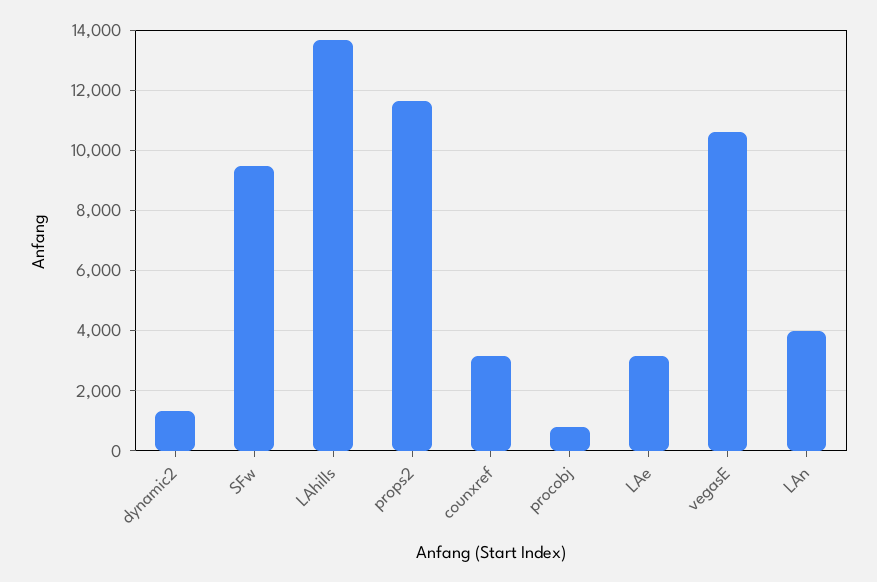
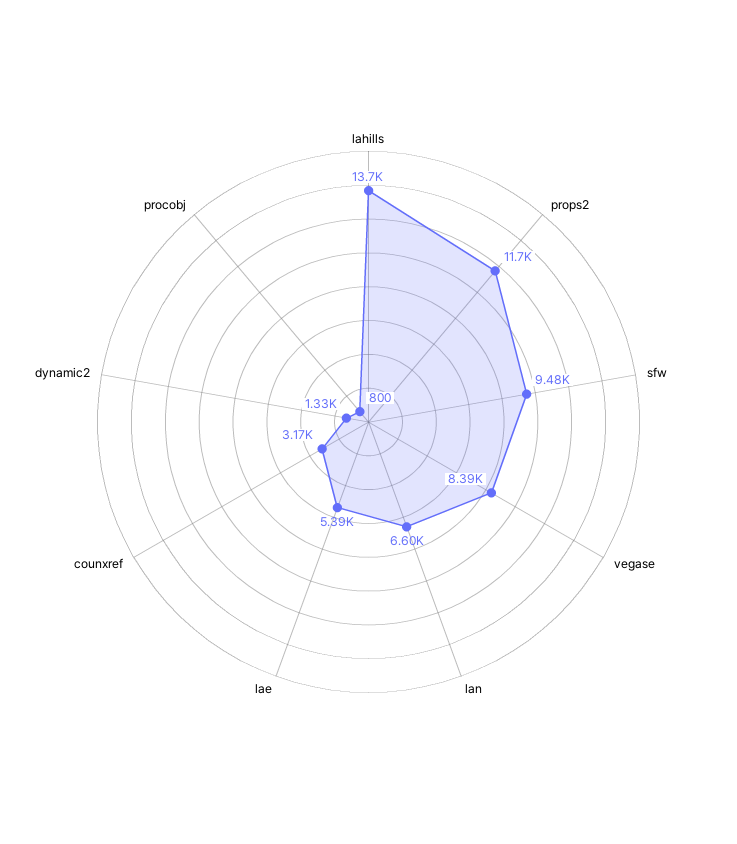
  {
    "dynamic2": 1330,
    "SFw": 9480,
    "LAhills": 13700,
    "props2": 11700,
    "counxref": 3170,
    "procobj": 800,
-   "LAe": 3200,
+   "LAe": 5390,
-   "vegasE": 10600,
+   "vegasE": 8390,
-   "LAn": 4000
+   "LAn": 6600
  }

